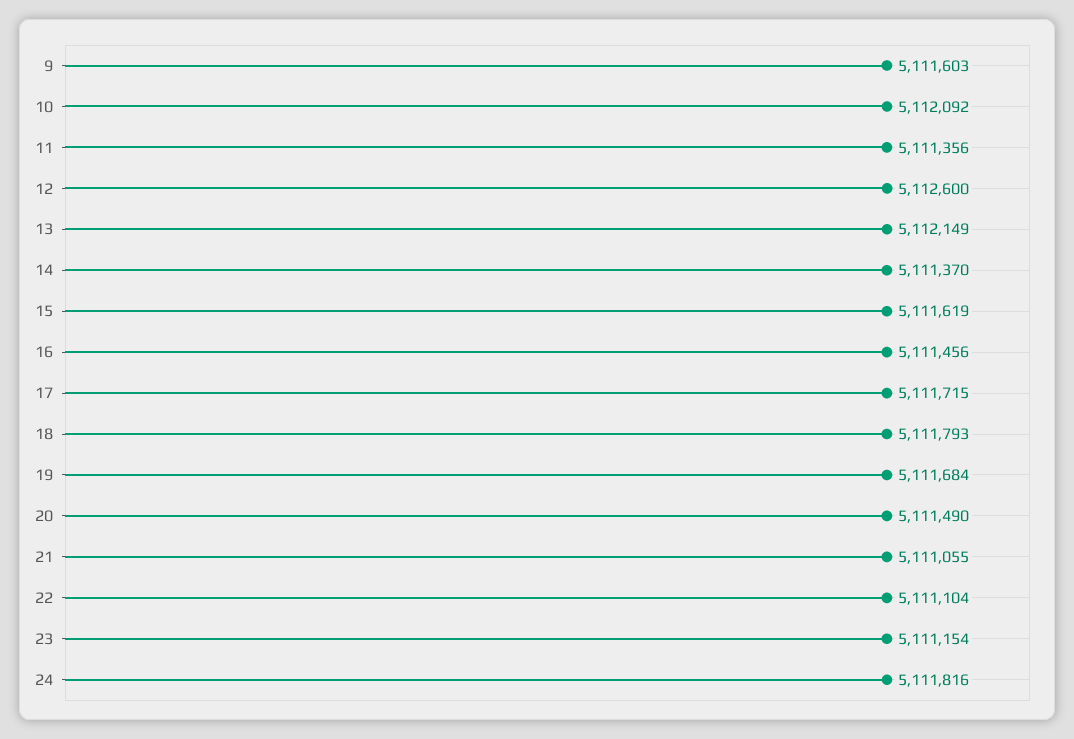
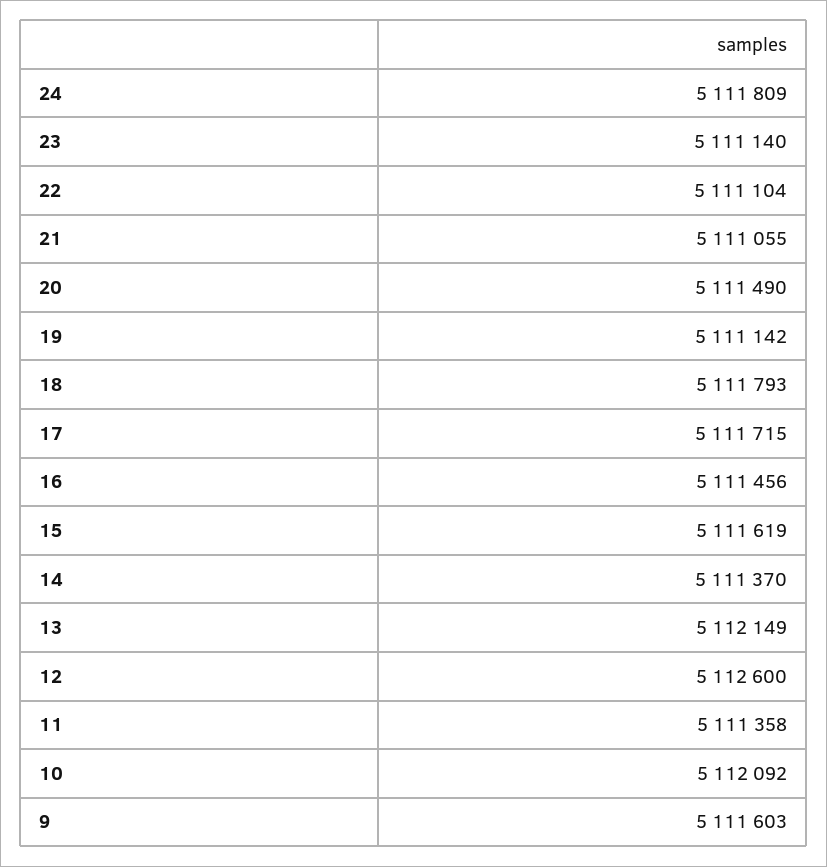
  {
    "9": 5111603,
    "10": 5112092,
-   "11": 5111356,
+   "11": 5111358,
    "12": 5112600,
    "13": 5112149,
    "14": 5111370,
    "15": 5111619,
    "16": 5111456,
    "17": 5111715,
    "18": 5111793,
-   "19": 5111684,
+   "19": 5111142,
    "20": 5111490,
    "21": 5111055,
    "22": 5111104,
-   "23": 5111154,
+   "23": 5111140,
-   "24": 5111816
+   "24": 5111809
  }

